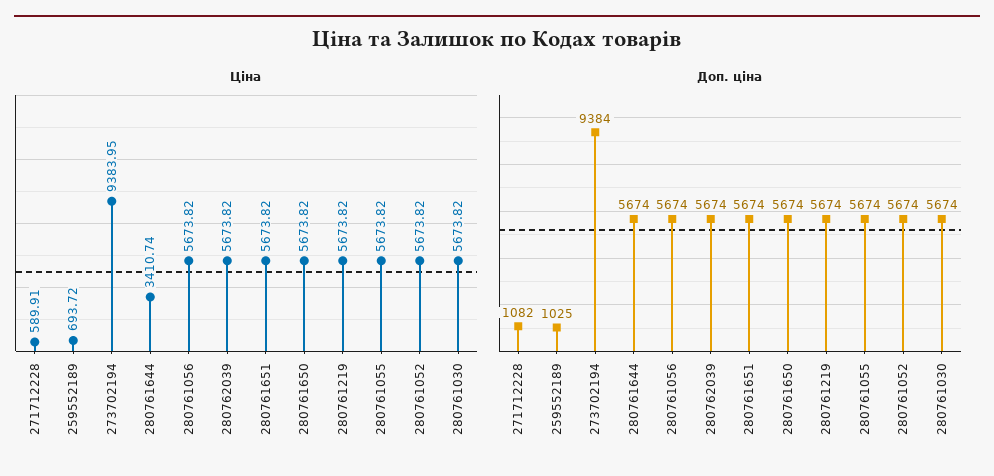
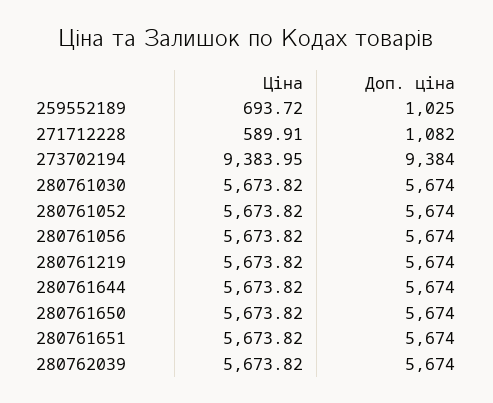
  {
    "Ціна": {
      "271712228": 589.91,
      "259552189": 693.72,
      "273702194": 9383.95,
-     "280761644": 3410.74,
+     "280761644": 5673.82,
      "280761056": 5673.82,
      "280762039": 5673.82,
      "280761651": 5673.82,
      "280761650": 5673.82,
      "280761219": 5673.82,
-     "280761055": 5673.82,
      "280761052": 5673.82,
      "280761030": 5673.82
    },
    "Доп. ціна": {
      "271712228": 1082,
      "259552189": 1025,
      "273702194": 9384,
      "280761644": 5674,
      "280761056": 5674,
      "280762039": 5674,
      "280761651": 5674,
      "280761650": 5674,
      "280761219": 5674,
-     "280761055": 5674,
      "280761052": 5674,
      "280761030": 5674
    }
  }

